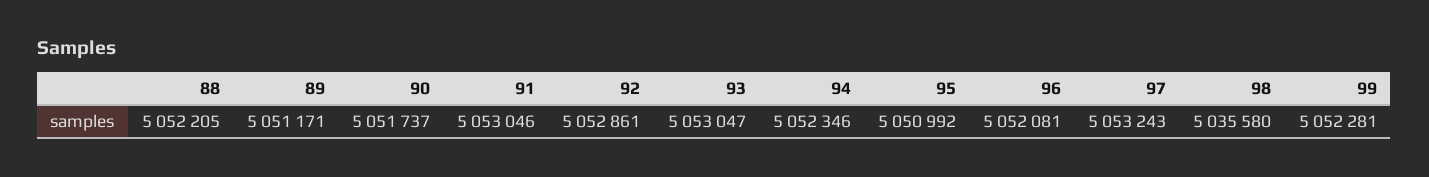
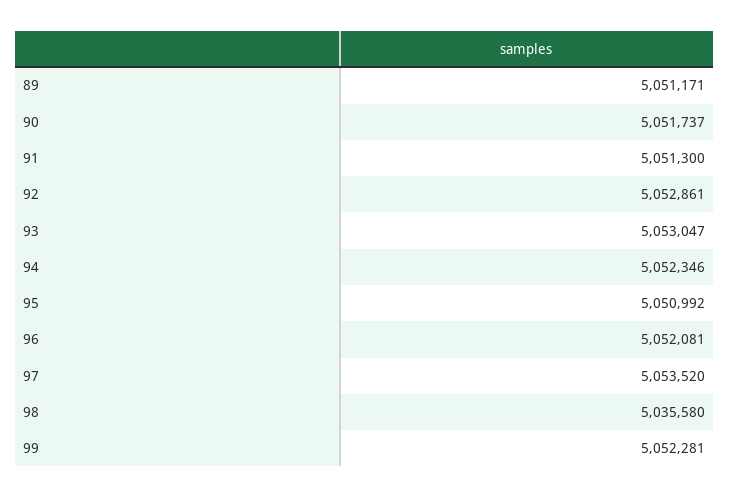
  {
-   "88": 5052205,
    "89": 5051171,
    "90": 5051737,
-   "91": 5053046,
+   "91": 5051300,
    "92": 5052861,
    "93": 5053047,
    "94": 5052346,
    "95": 5050992,
    "96": 5052081,
-   "97": 5053243,
+   "97": 5053520,
    "98": 5035580,
    "99": 5052281
  }

